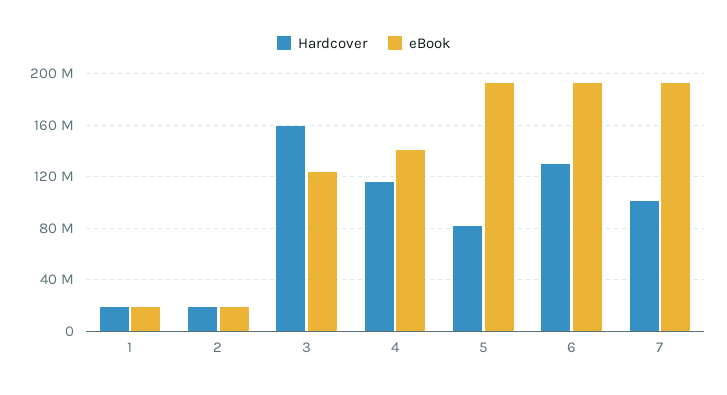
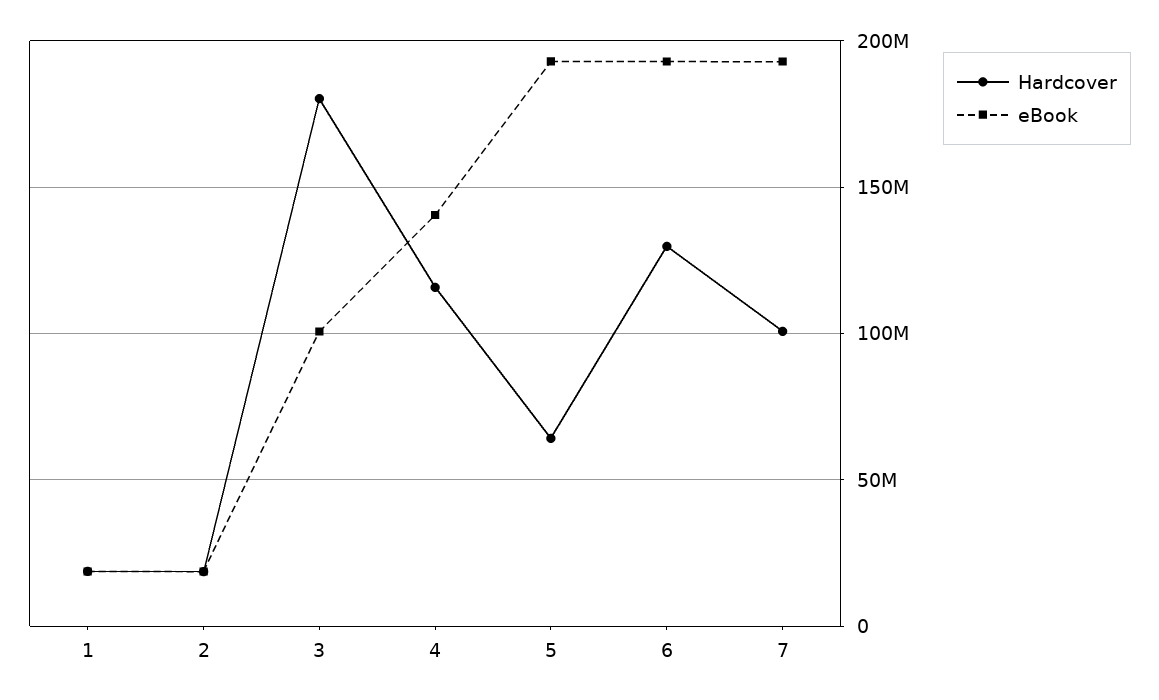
  {
    "Hardcover": {
      "1": 20000000,
      "2": 20000000,
-     "3": 160000000,
+     "3": 180000000,
      "4": 115000000,
-     "5": 80000000,
+     "5": 65000000,
      "6": 130000000,
      "7": 100000000
    },
    "eBook": {
      "1": 20000000,
      "2": 20000000,
-     "3": 125000000,
+     "3": 100000000,
      "4": 140000000,
      "5": 195000000,
      "6": 195000000,
      "7": 195000000
    }
  }

